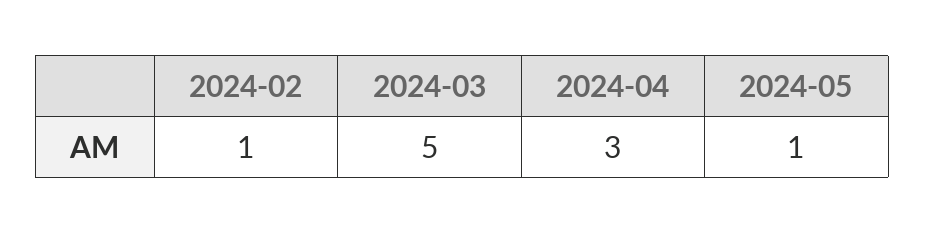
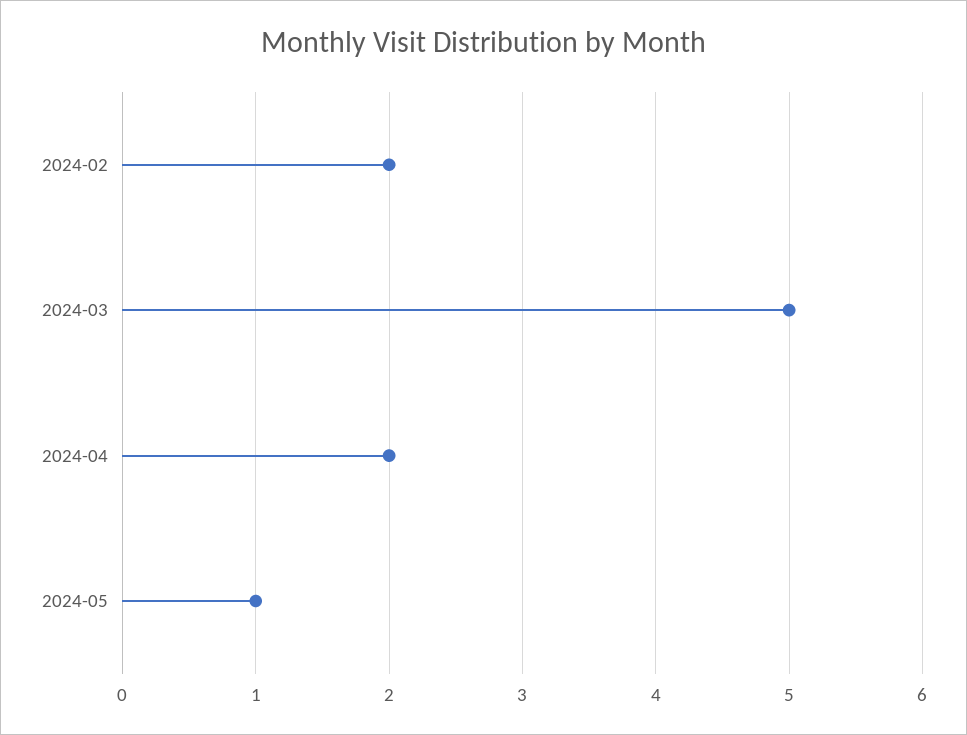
  {
-   "2024-02": 1,
+   "2024-02": 2,
    "2024-03": 5,
-   "2024-04": 3,
+   "2024-04": 2,
    "2024-05": 1
  }

